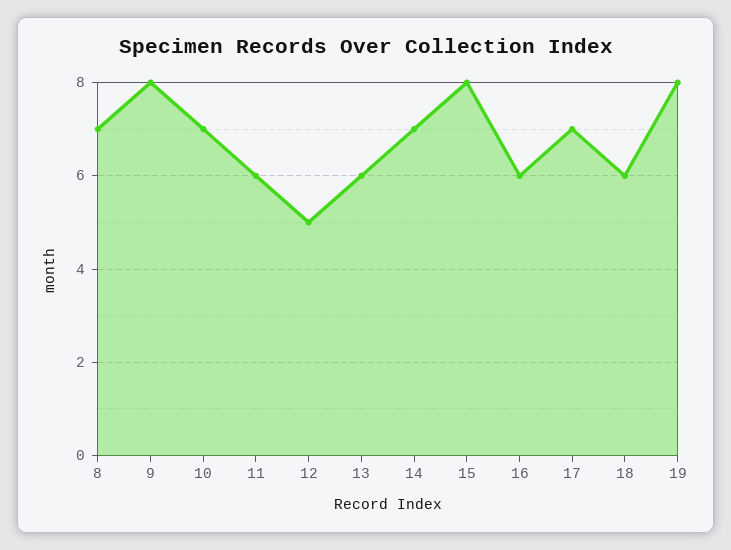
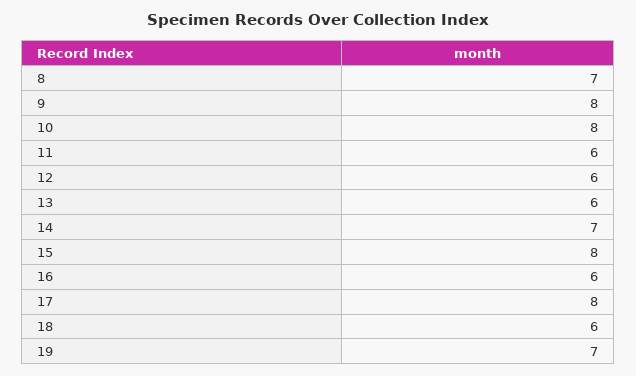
  {
    "8": 7,
    "9": 8,
-   "10": 7,
+   "10": 8,
    "11": 6,
-   "12": 5,
+   "12": 6,
    "13": 6,
    "14": 7,
    "15": 8,
    "16": 6,
-   "17": 7,
+   "17": 8,
    "18": 6,
-   "19": 8
+   "19": 7
  }

